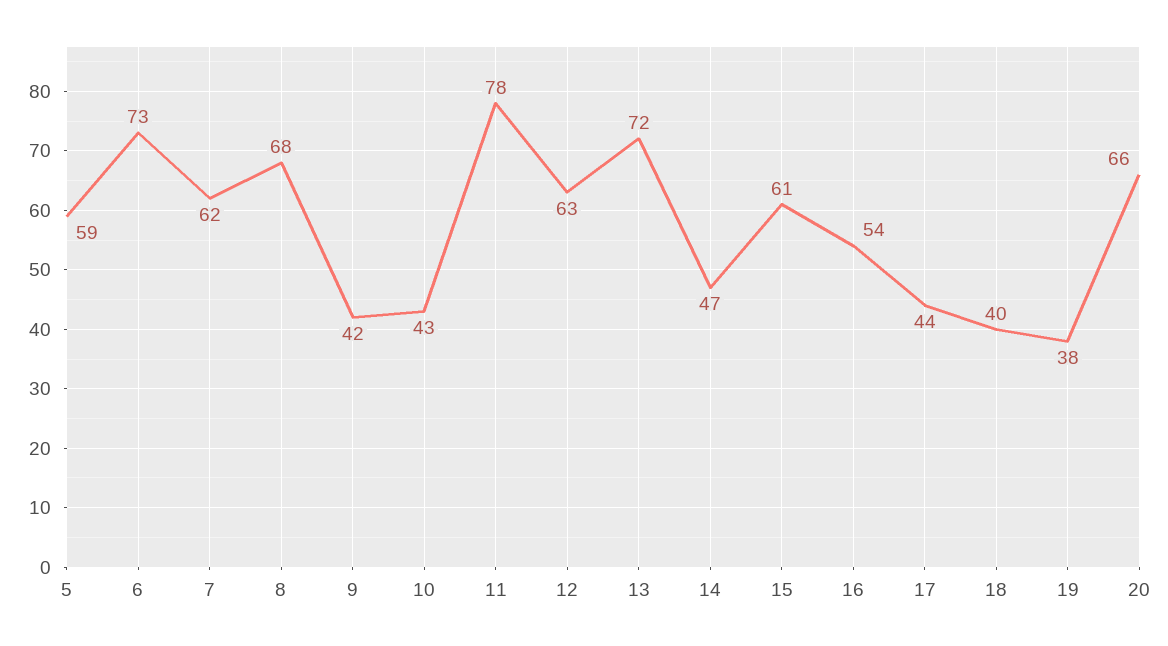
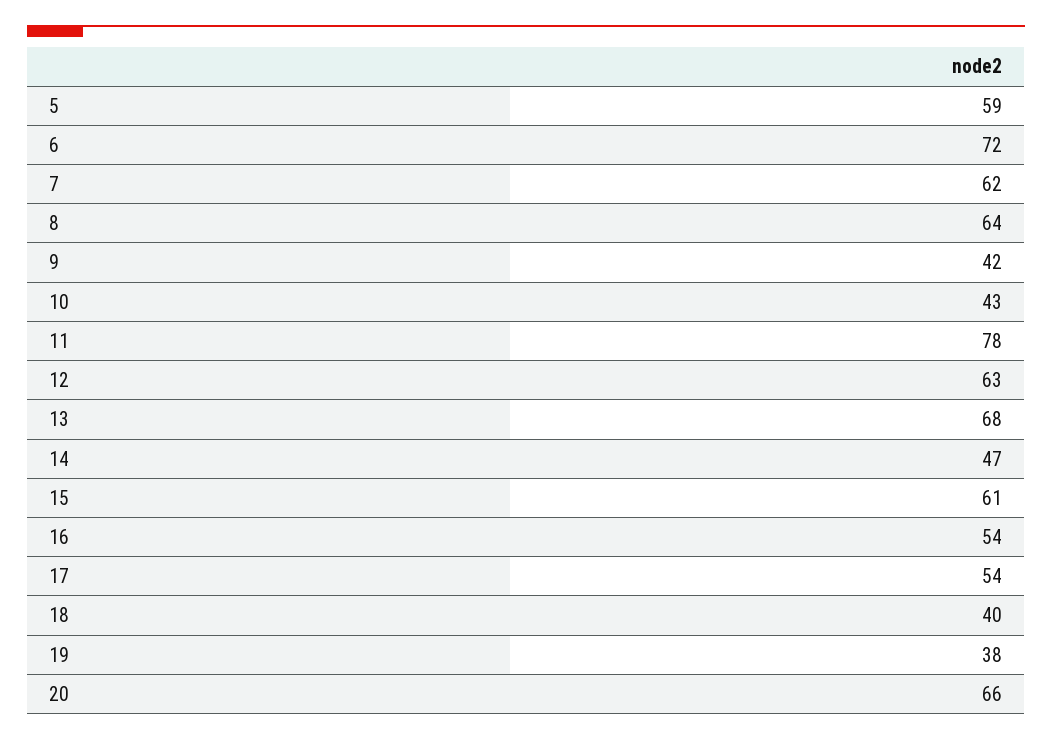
  {
    "5": 59,
-   "6": 73,
+   "6": 72,
    "7": 62,
-   "8": 68,
+   "8": 64,
    "9": 42,
    "10": 43,
    "11": 78,
    "12": 63,
-   "13": 72,
+   "13": 68,
    "14": 47,
    "15": 61,
    "16": 54,
-   "17": 44,
+   "17": 54,
    "18": 40,
    "19": 38,
    "20": 66
  }

